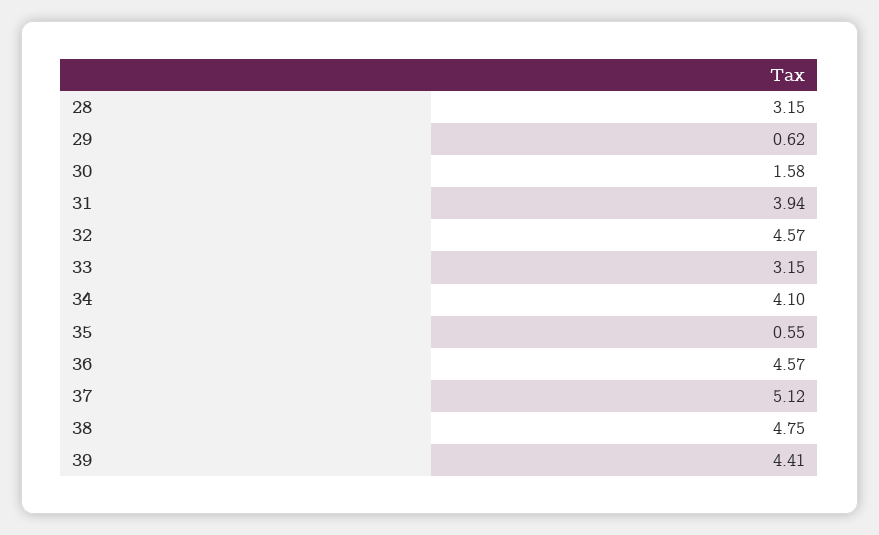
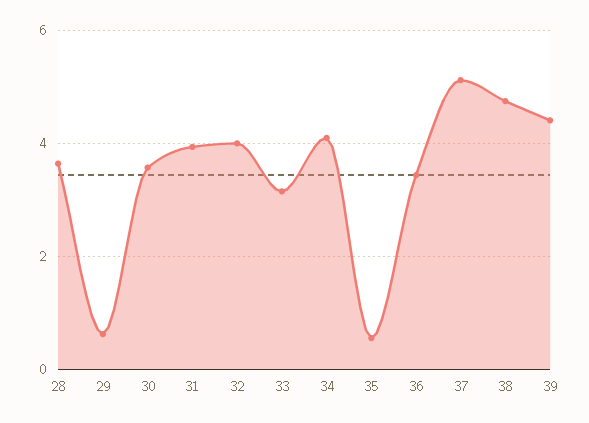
  {
-   "28": 3.15,
+   "28": 3.6,
    "29": 0.62,
-   "30": 1.58,
+   "30": 3.6,
    "31": 3.94,
-   "32": 4.57,
+   "32": 4,
    "33": 3.15,
    "34": 4.1,
    "35": 0.55,
-   "36": 4.57,
+   "36": 3.4,
    "37": 5.12,
    "38": 4.75,
    "39": 4.41
  }

